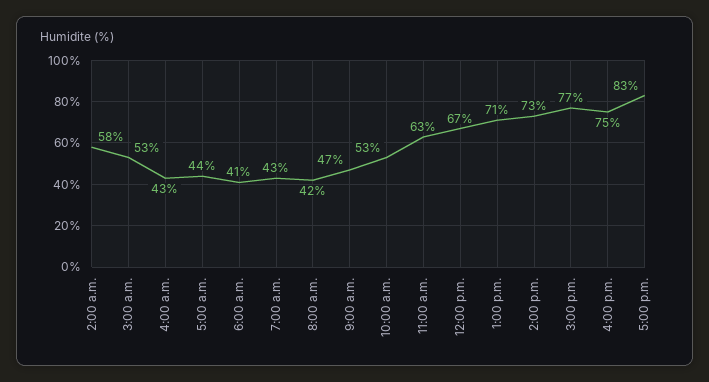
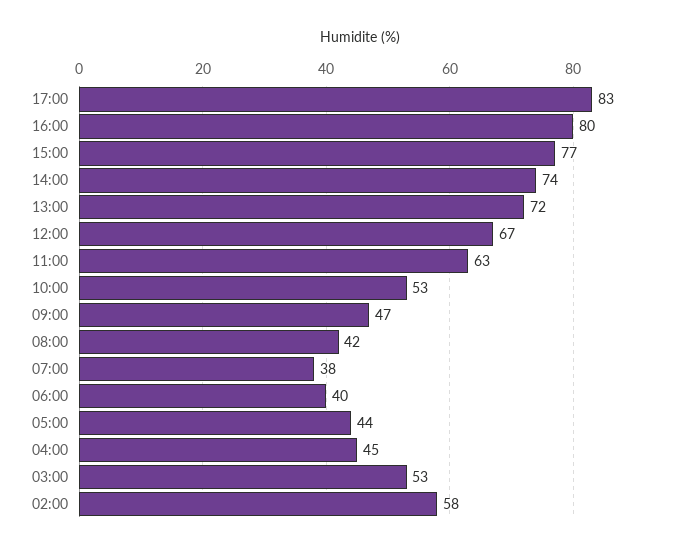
  {
    "2:00 a.m.": 58,
    "3:00 a.m.": 53,
-   "4:00 a.m.": 43,
+   "4:00 a.m.": 45,
    "5:00 a.m.": 44,
-   "6:00 a.m.": 41,
+   "6:00 a.m.": 40,
-   "7:00 a.m.": 43,
+   "7:00 a.m.": 38,
    "8:00 a.m.": 42,
    "9:00 a.m.": 47,
    "10:00 a.m.": 53,
    "11:00 a.m.": 63,
    "12:00 p.m.": 67,
-   "1:00 p.m.": 71,
+   "1:00 p.m.": 72,
-   "2:00 p.m.": 73,
+   "2:00 p.m.": 74,
    "3:00 p.m.": 77,
-   "4:00 p.m.": 75,
+   "4:00 p.m.": 80,
    "5:00 p.m.": 83
  }

